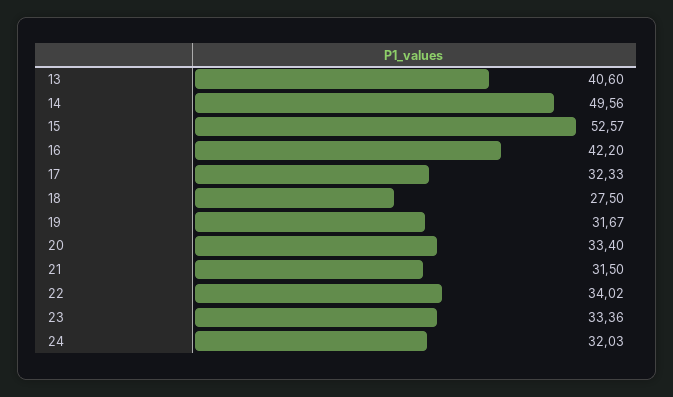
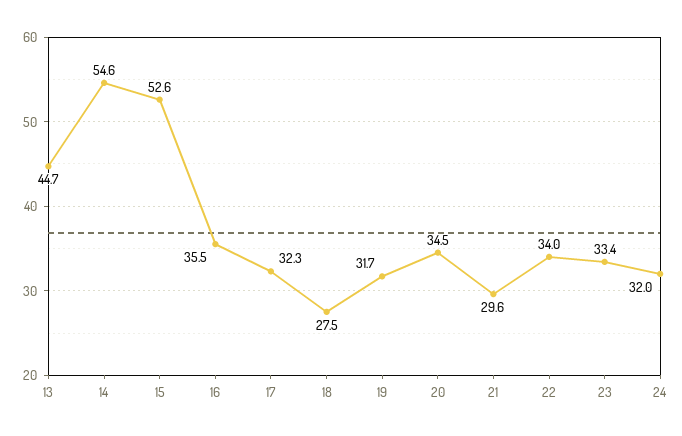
  {
-   "13": 40.6,
+   "13": 44.7,
-   "14": 49.56,
+   "14": 54.6,
    "15": 52.57,
-   "16": 42.2,
+   "16": 35.5,
    "17": 32.33,
    "18": 27.5,
    "19": 31.67,
-   "20": 33.4,
+   "20": 34.5,
-   "21": 31.5,
+   "21": 29.6,
    "22": 34.02,
    "23": 33.36,
    "24": 32.03
  }

